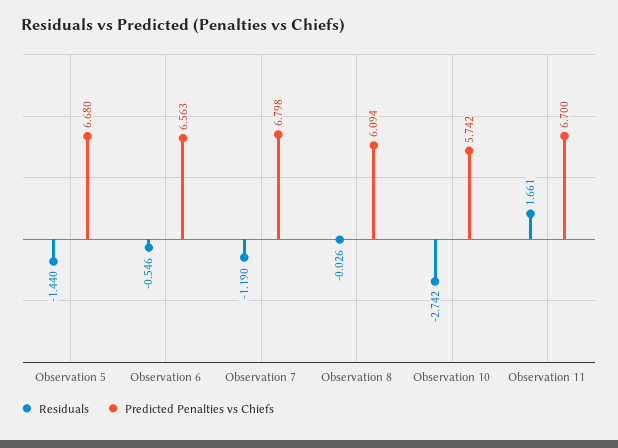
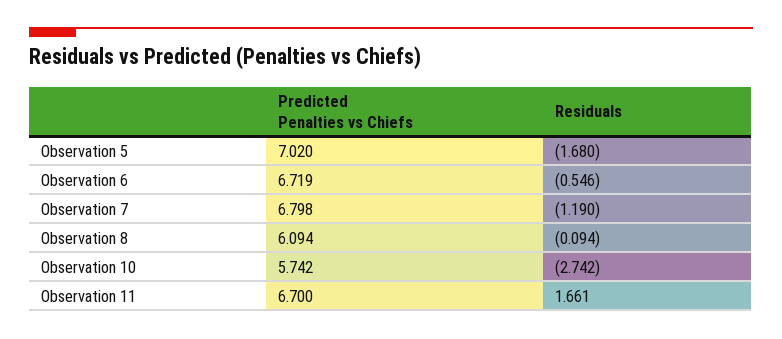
  {
    "Residuals": {
-     "Observation 5": -1.44,
+     "Observation 5": -1.68,
      "Observation 6": -0.546,
      "Observation 7": -1.19,
-     "Observation 8": -0.026,
+     "Observation 8": -0.094,
      "Observation 10": -2.742,
      "Observation 11": 1.661
    },
    "Predicted Penalties vs Chiefs": {
-     "Observation 5": 6.68,
+     "Observation 5": 7.02,
-     "Observation 6": 6.563,
+     "Observation 6": 6.719,
      "Observation 7": 6.798,
      "Observation 8": 6.094,
      "Observation 10": 5.742,
      "Observation 11": 6.7
    }
  }

